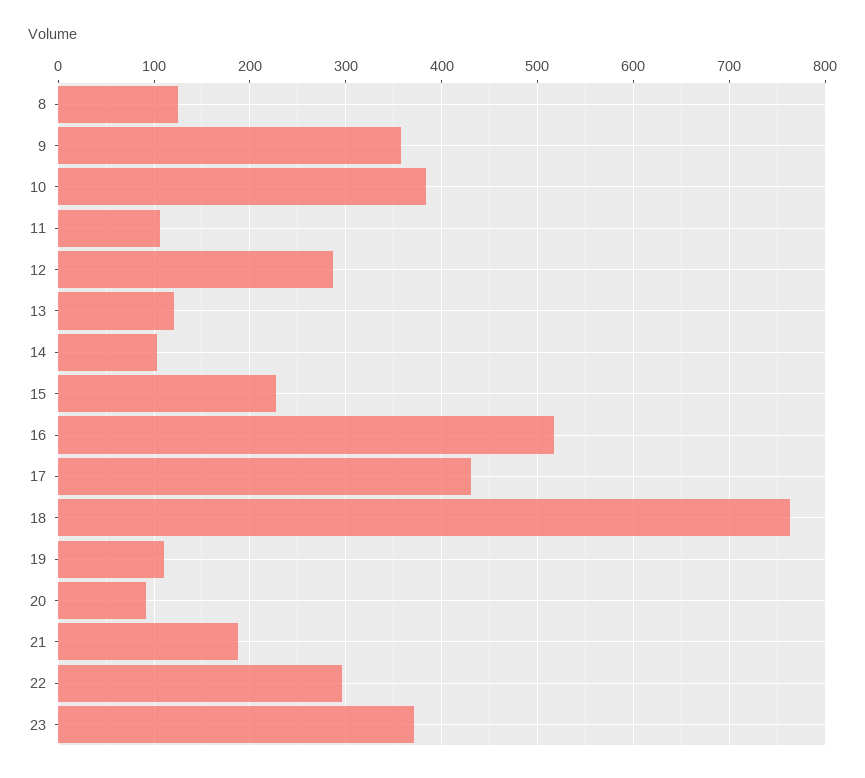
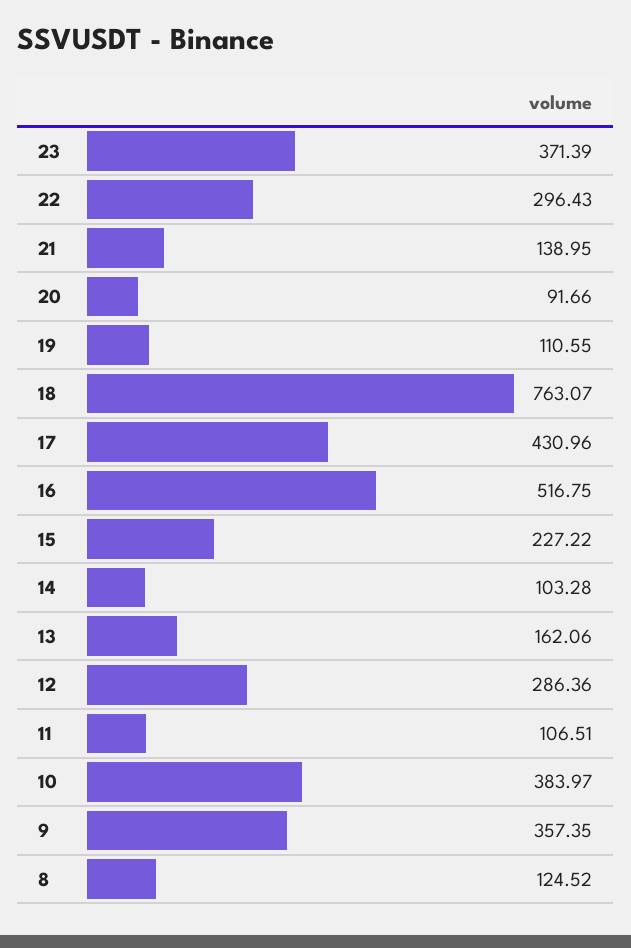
  {
    "8": 124.52,
    "9": 357.35,
    "10": 383.97,
    "11": 106.51,
    "12": 286.36,
-   "13": 120,
+   "13": 162.06,
    "14": 103.28,
    "15": 227.22,
    "16": 516.75,
    "17": 430.96,
    "18": 763.07,
    "19": 110.55,
    "20": 91.66,
-   "21": 190,
+   "21": 138.95,
    "22": 296.43,
    "23": 371.39
  }

